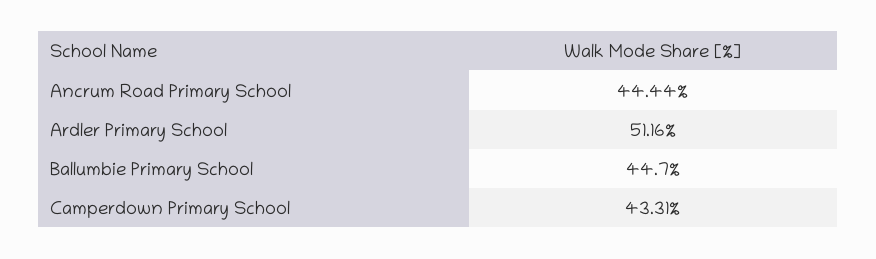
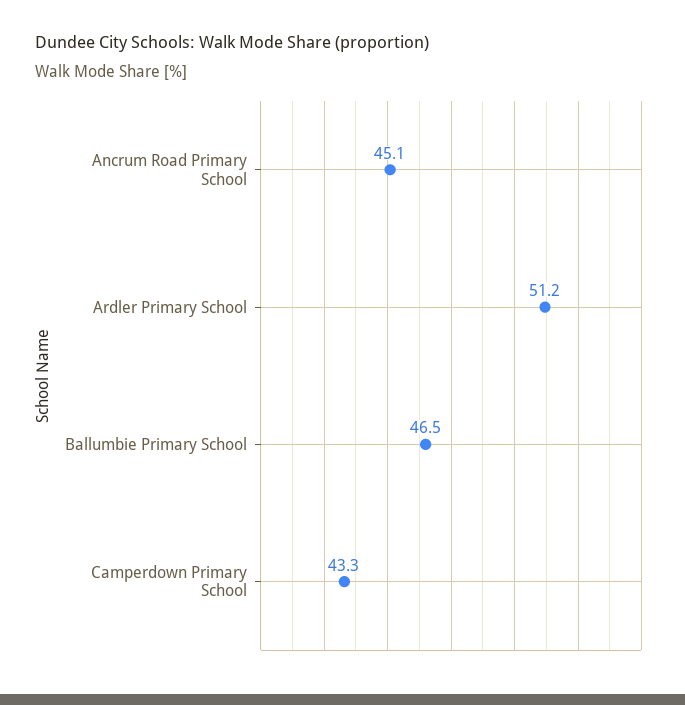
  {
-   "Ancrum Road Primary School": 44.44,
+   "Ancrum Road Primary School": 45.1,
    "Ardler Primary School": 51.16,
-   "Ballumbie Primary School": 44.7,
+   "Ballumbie Primary School": 46.5,
    "Camperdown Primary School": 43.31
  }

